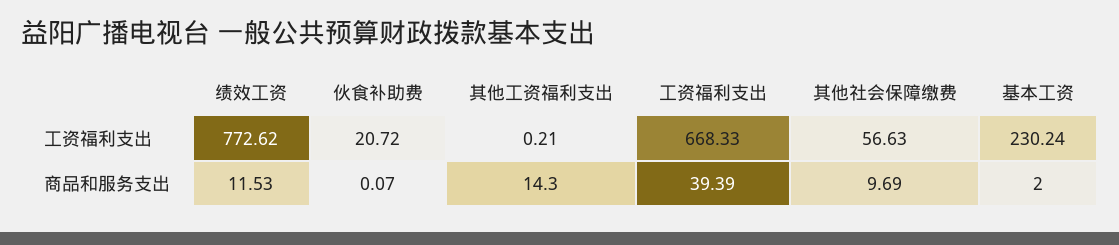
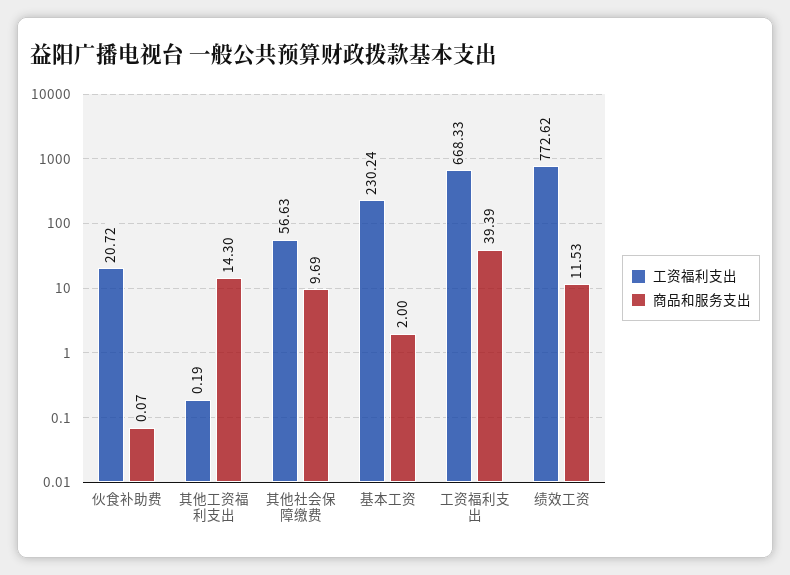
  {
    "工资福利支出": {
      "绩效工资": 772.62,
      "伙食补助费": 20.72,
-     "其他工资福利支出": 0.21,
+     "其他工资福利支出": 0.19,
      "工资福利支出": 668.33,
      "其他社会保障缴费": 56.63,
      "基本工资": 230.24
    },
    "商品和服务支出": {
      "绩效工资": 11.53,
      "伙食补助费": 0.07,
      "其他工资福利支出": 14.3,
      "工资福利支出": 39.39,
      "其他社会保障缴费": 9.69,
      "基本工资": 2
    }
  }

